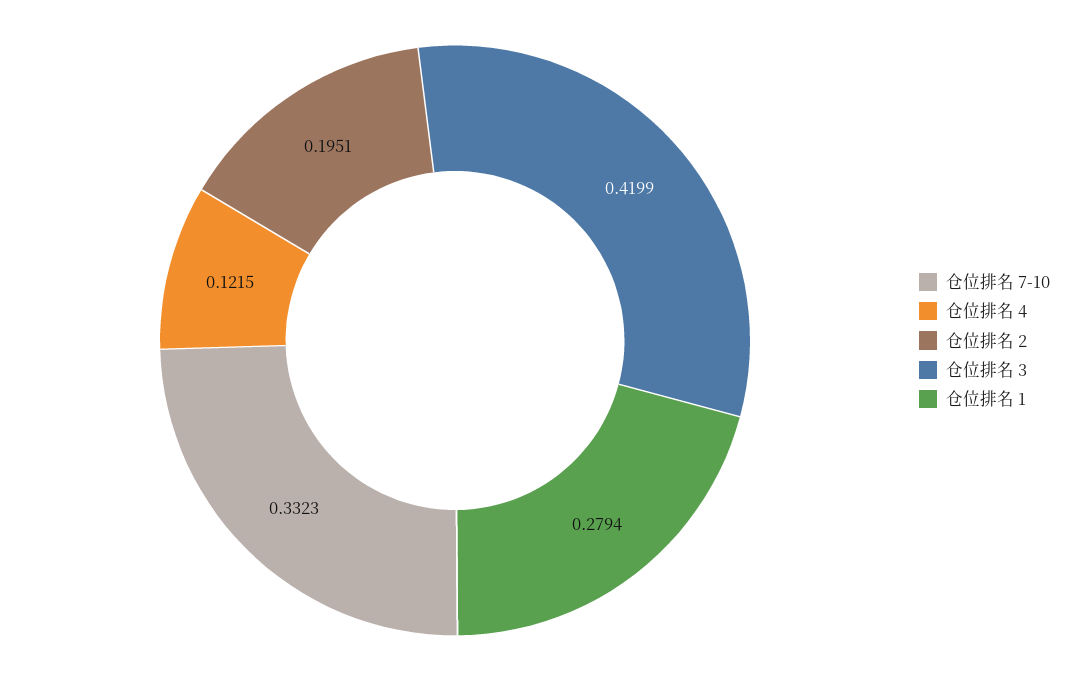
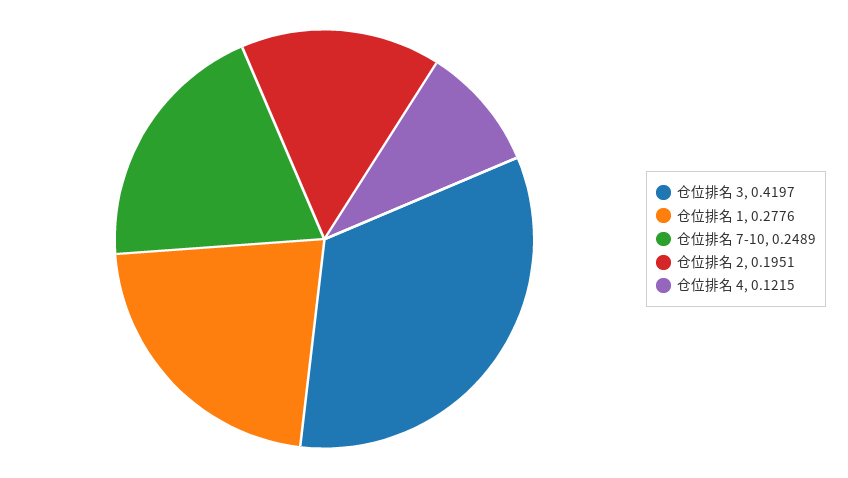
  {
-   "仓位排名 7-10": 0.3323,
+   "仓位排名 7-10": 0.2489,
    "仓位排名 4": 0.1215,
    "仓位排名 2": 0.1951,
-   "仓位排名 3": 0.4199,
+   "仓位排名 3": 0.4197,
-   "仓位排名 1": 0.2794
+   "仓位排名 1": 0.2776
  }

